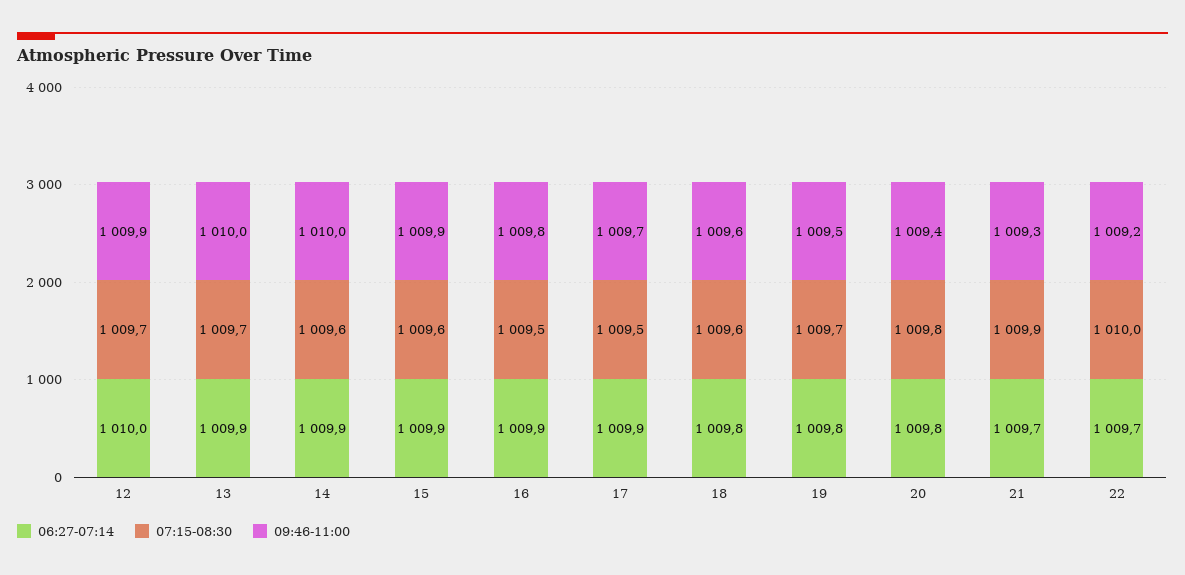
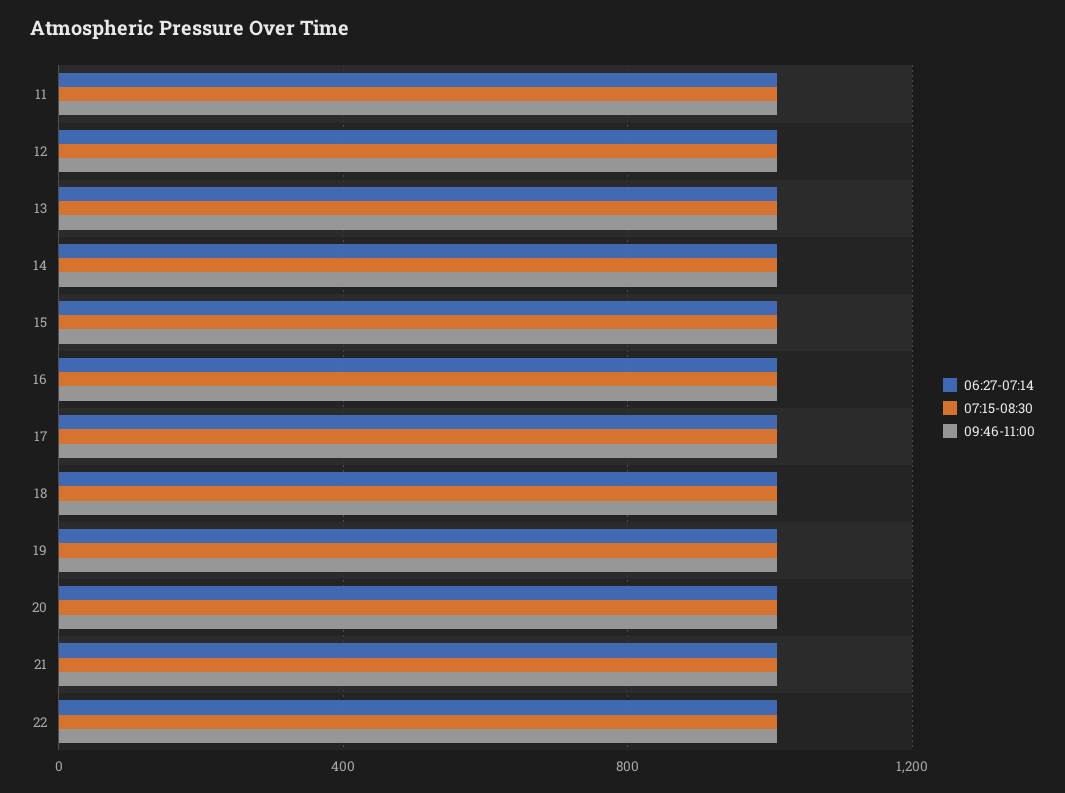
  {
    "06:27-07:14": {
      "12": 1010,
      "13": 1009.9,
      "14": 1009.9,
      "15": 1009.9,
      "16": 1009.9,
      "17": 1009.9,
      "18": 1009.8,
      "19": 1009.8,
      "20": 1009.8,
      "21": 1009.7,
-     "22": 1009.7
+     "22": 1009.7,
+     "11": 1000
    },
    "07:15-08:30": {
      "12": 1009.7,
      "13": 1009.7,
      "14": 1009.6,
      "15": 1009.6,
      "16": 1009.5,
      "17": 1009.5,
      "18": 1009.6,
      "19": 1009.7,
      "20": 1009.8,
      "21": 1009.9,
-     "22": 1010
+     "22": 1010,
+     "11": 1000
    },
    "09:46-11:00": {
      "12": 1009.9,
      "13": 1010,
      "14": 1010,
      "15": 1009.9,
      "16": 1009.8,
      "17": 1009.7,
      "18": 1009.6,
      "19": 1009.5,
      "20": 1009.4,
      "21": 1009.3,
-     "22": 1009.2
+     "22": 1009.2,
+     "11": 1000
    }
  }

